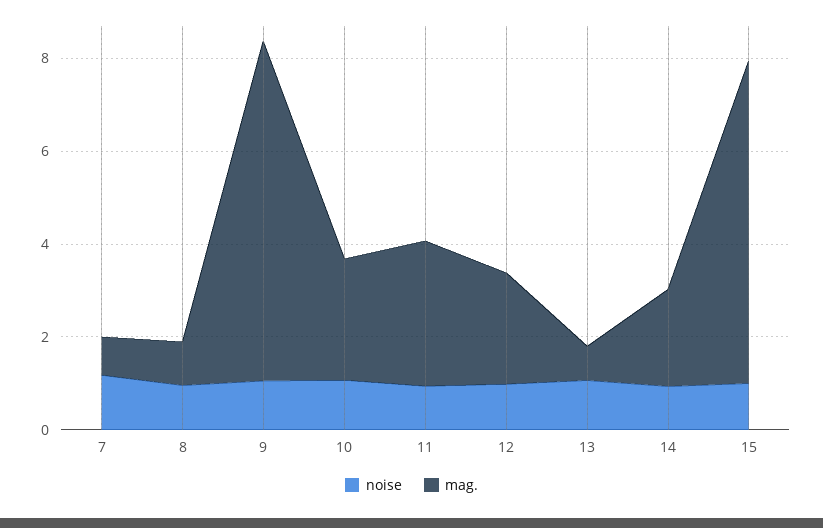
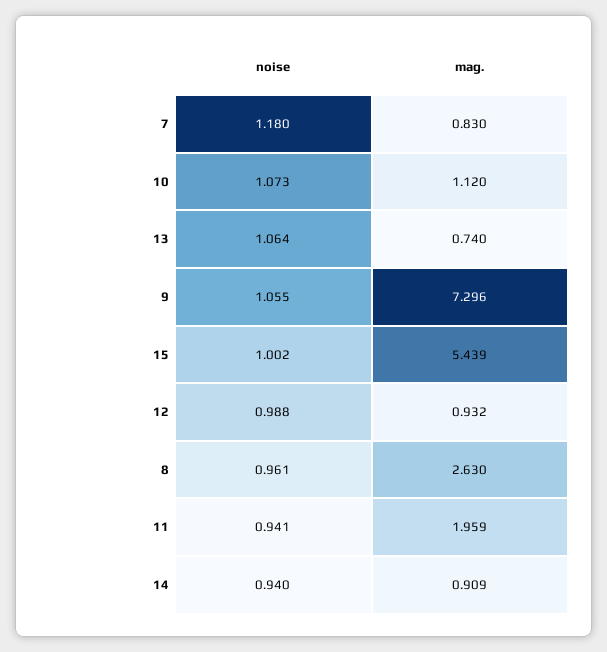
  {
    "noise": {
      "7": 1.18,
      "8": 0.961,
      "9": 1.055,
      "10": 1.073,
      "11": 0.941,
      "12": 0.988,
      "13": 1.064,
      "14": 0.94,
      "15": 1.002
    },
    "mag.": {
      "7": 0.83,
-     "8": 1,
+     "8": 2.63,
      "9": 7.296,
-     "10": 2.5,
+     "10": 1.12,
-     "11": 3,
+     "11": 1.959,
-     "12": 2.5,
+     "12": 0.932,
      "13": 0.74,
-     "14": 2,
+     "14": 0.909,
-     "15": 7
+     "15": 5.439
    }
  }

